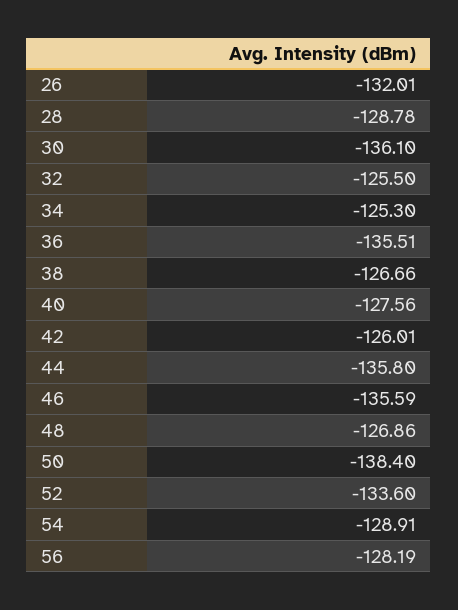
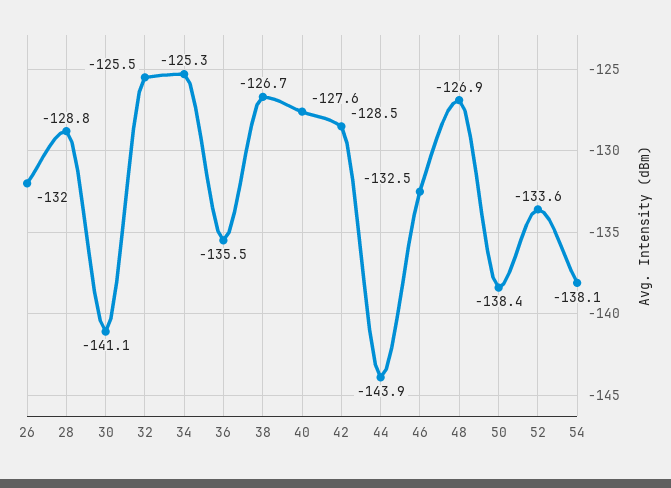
  {
    "26": -132.01,
    "28": -128.78,
-   "30": -136.1,
+   "30": -141.1,
    "32": -125.5,
    "34": -125.3,
    "36": -135.51,
    "38": -126.66,
    "40": -127.56,
-   "42": -126.01,
+   "42": -128.5,
-   "44": -135.8,
+   "44": -143.9,
-   "46": -135.59,
+   "46": -132.5,
    "48": -126.86,
    "50": -138.4,
    "52": -133.6,
-   "54": -128.91,
+   "54": -138.1
-   "56": -128.19
  }

